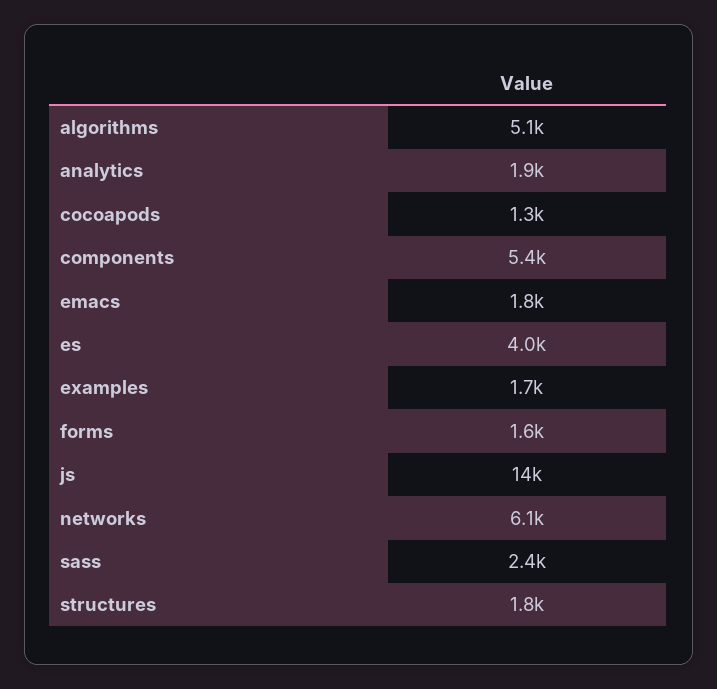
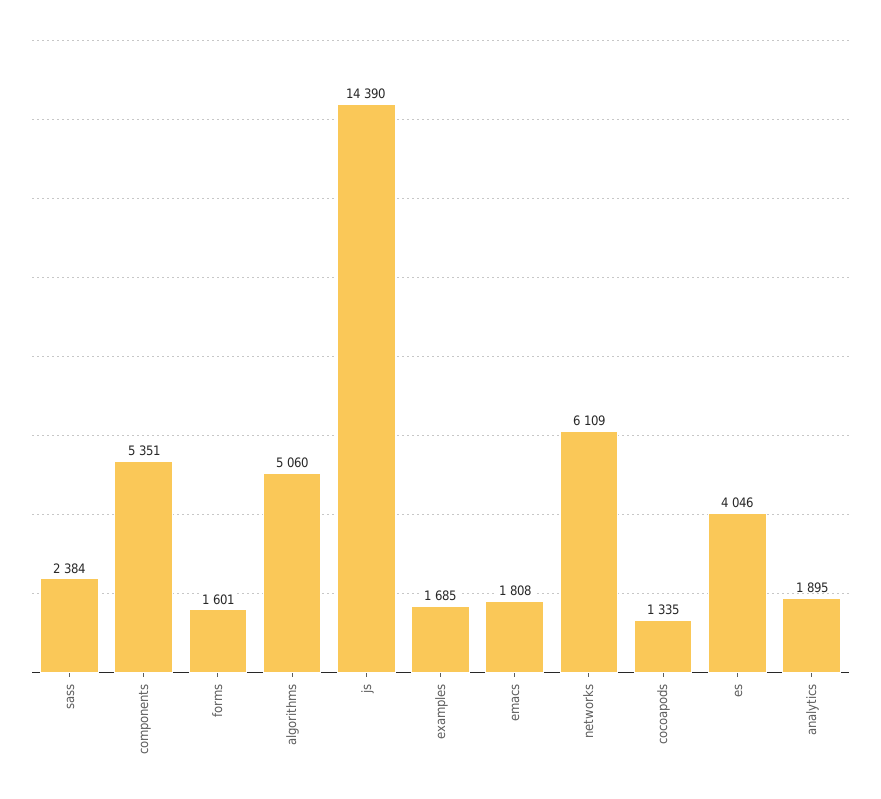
  {
    "algorithms": 5060,
    "analytics": 1895,
    "cocoapods": 1335,
    "components": 5351,
    "emacs": 1808,
    "es": 4046,
    "examples": 1685,
    "forms": 1601,
    "js": 14390,
    "networks": 6109,
-   "sass": 2384,
+   "sass": 2384
-   "structures": 1800
  }

